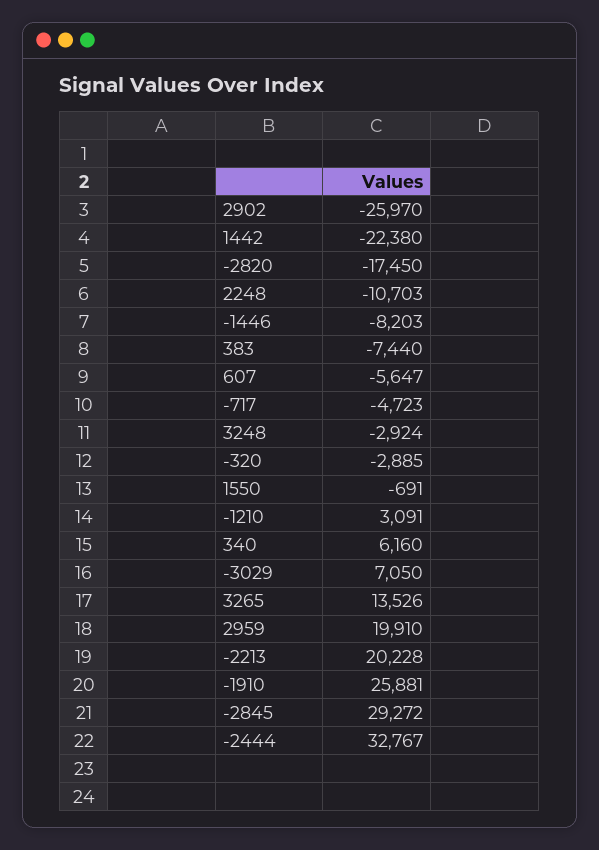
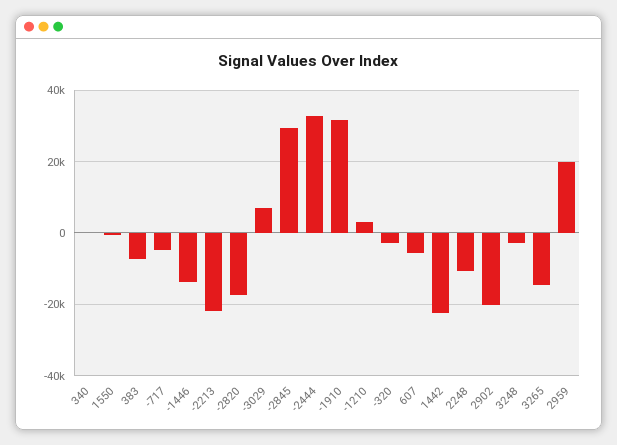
  {
-   "2902": -25970,
+   "2902": -20000,
    "1442": -22380,
    "-2820": -17450,
    "2248": -10703,
-   "-1446": -8203,
+   "-1446": -14000,
    "383": -7440,
    "607": -5647,
    "-717": -4723,
    "3248": -2924,
    "-320": -2885,
    "1550": -691,
    "-1210": 3091,
-   "340": 6160,
+   "340": 0,
    "-3029": 7050,
-   "3265": 13526,
+   "3265": -14000,
    "2959": 19910,
-   "-2213": 20228,
+   "-2213": -22000,
-   "-1910": 25881,
+   "-1910": 32000,
    "-2845": 29272,
    "-2444": 32767
  }

